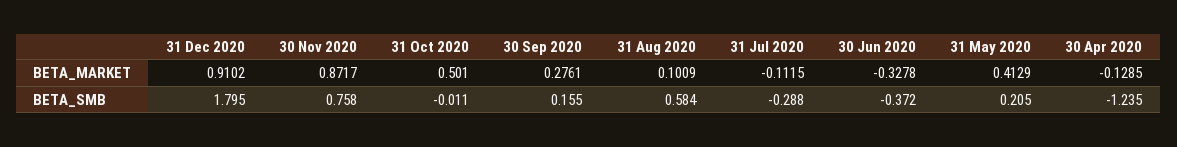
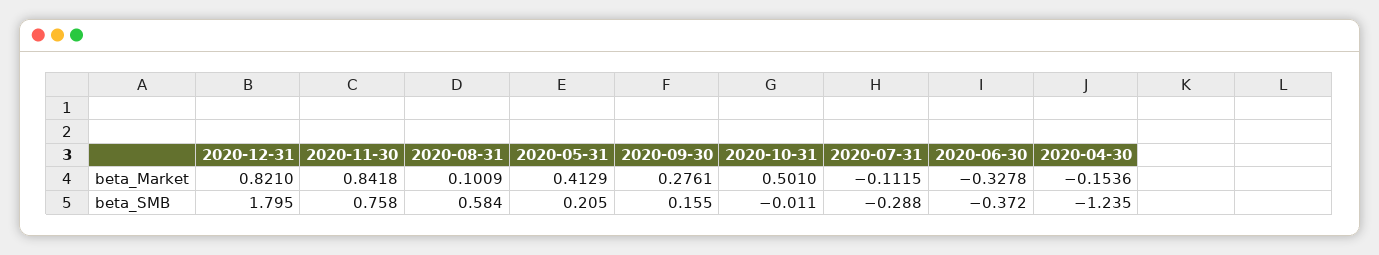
  {
    "31 Dec 2020": {
-     "BETA_MARKET": 0.9102,
+     "BETA_MARKET": 0.821,
      "BETA_SMB": 1.795
    },
    "30 Nov 2020": {
-     "BETA_MARKET": 0.8717,
+     "BETA_MARKET": 0.8418,
      "BETA_SMB": 0.758
    },
    "31 Oct 2020": {
      "BETA_MARKET": 0.501,
      "BETA_SMB": -0.011
    },
    "30 Sep 2020": {
      "BETA_MARKET": 0.2761,
      "BETA_SMB": 0.155
    },
    "31 Aug 2020": {
      "BETA_MARKET": 0.1009,
      "BETA_SMB": 0.584
    },
    "31 Jul 2020": {
      "BETA_MARKET": -0.1115,
      "BETA_SMB": -0.288
    },
    "30 Jun 2020": {
      "BETA_MARKET": -0.3278,
      "BETA_SMB": -0.372
    },
    "31 May 2020": {
      "BETA_MARKET": 0.4129,
      "BETA_SMB": 0.205
    },
    "30 Apr 2020": {
-     "BETA_MARKET": -0.1285,
+     "BETA_MARKET": -0.1536,
      "BETA_SMB": -1.235
    }
  }

